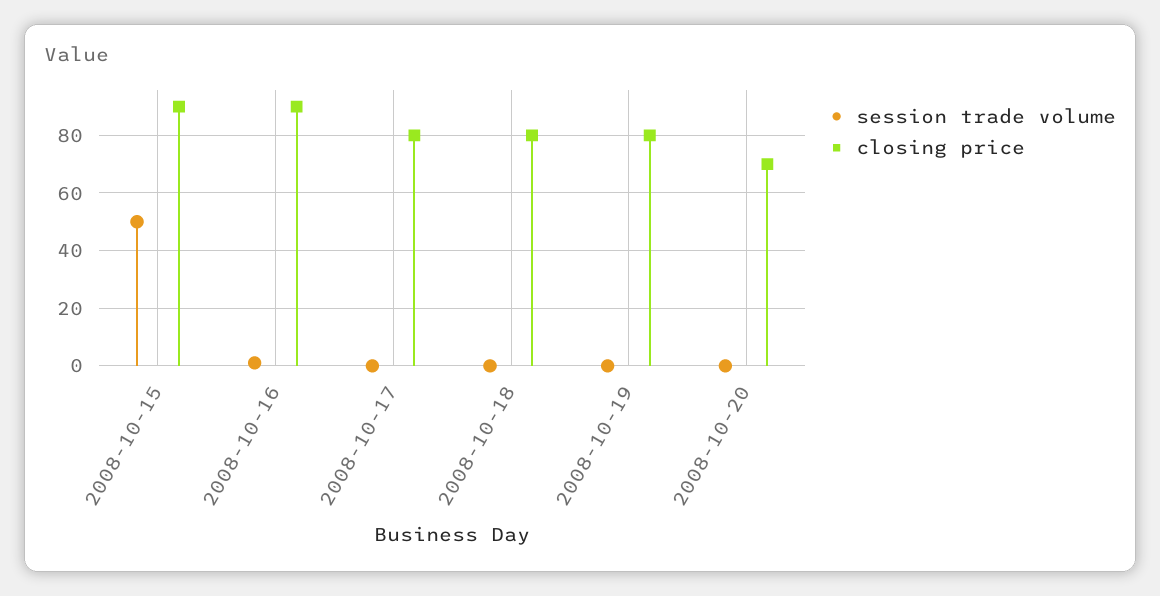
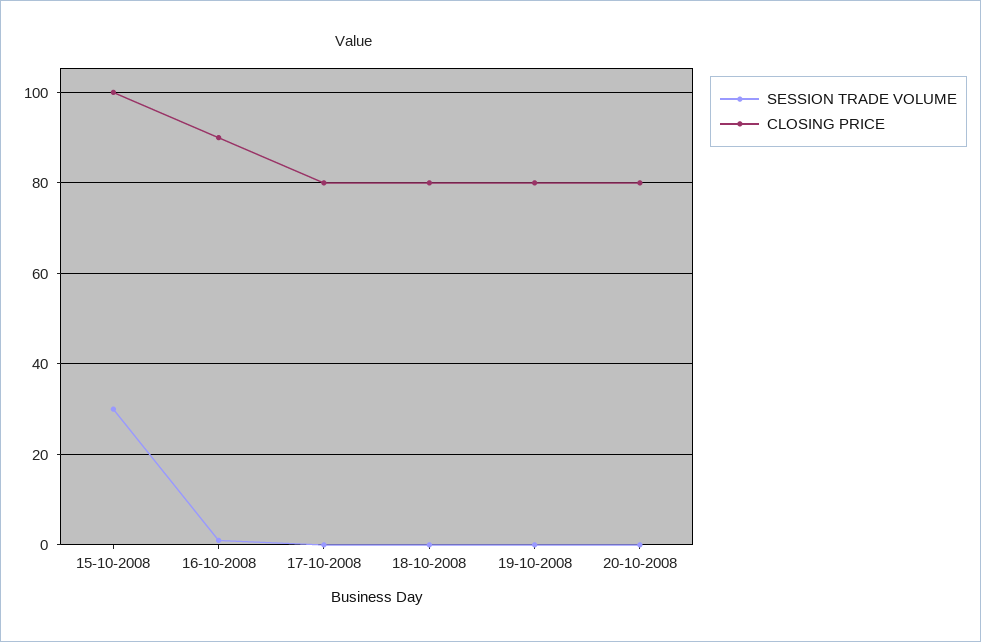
  {
    "session trade volume": {
-     "2008-10-15": 50,
+     "2008-10-15": 30,
      "2008-10-16": 0,
      "2008-10-17": 0,
      "2008-10-18": 0,
      "2008-10-19": 0,
      "2008-10-20": 0
    },
    "closing price": {
-     "2008-10-15": 90,
+     "2008-10-15": 100,
      "2008-10-16": 90,
      "2008-10-17": 80,
      "2008-10-18": 80,
      "2008-10-19": 80,
-     "2008-10-20": 70
+     "2008-10-20": 80
    }
  }

